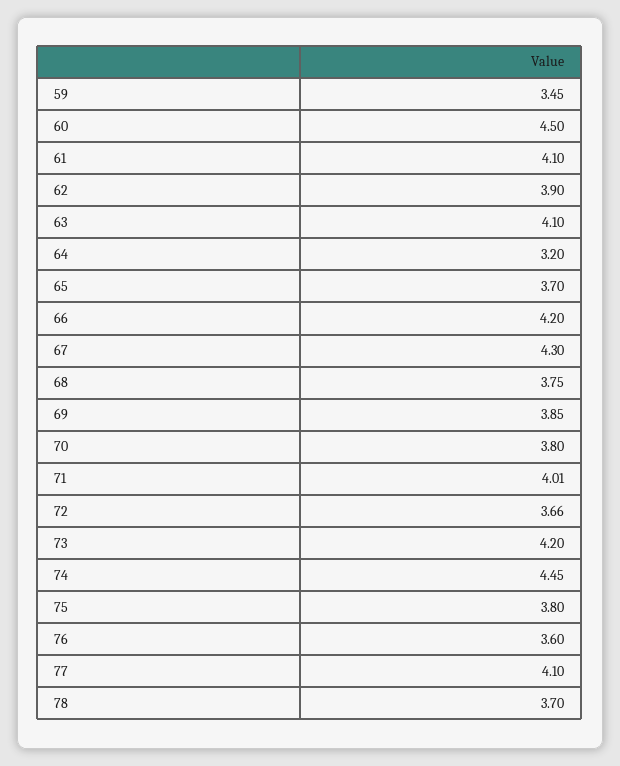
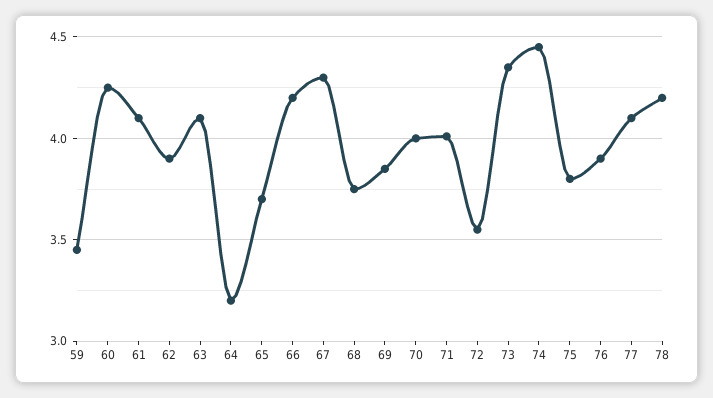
  {
    "59": 3.45,
-   "60": 4.5,
+   "60": 4.25,
    "61": 4.1,
    "62": 3.9,
    "63": 4.1,
    "64": 3.2,
    "65": 3.7,
    "66": 4.2,
    "67": 4.3,
    "68": 3.75,
    "69": 3.85,
-   "70": 3.8,
+   "70": 4,
    "71": 4.01,
-   "72": 3.66,
+   "72": 3.55,
-   "73": 4.2,
+   "73": 4.35,
    "74": 4.45,
    "75": 3.8,
-   "76": 3.6,
+   "76": 3.9,
    "77": 4.1,
-   "78": 3.7
+   "78": 4.2
  }

